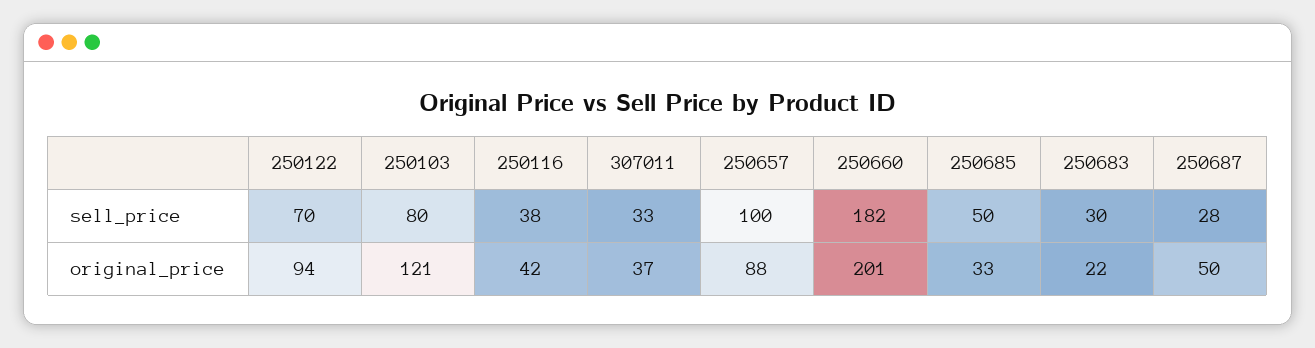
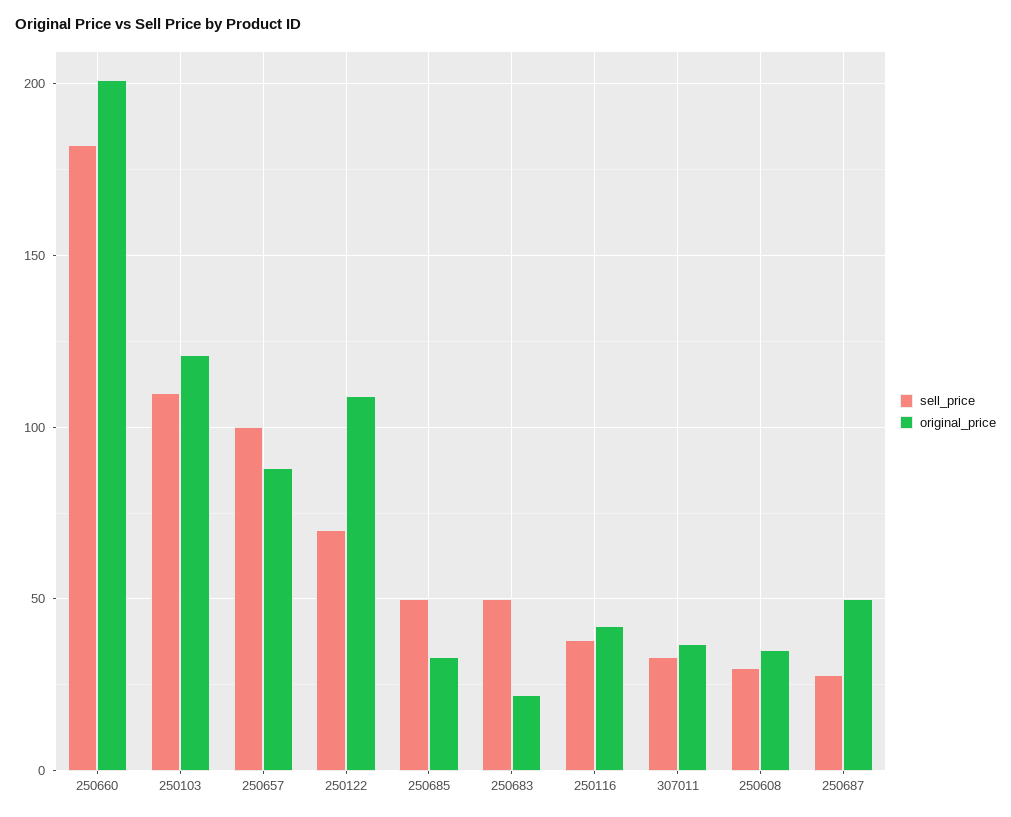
  {
    "sell_price": {
      "250122": 70,
-     "250103": 80,
+     "250103": 110,
      "250116": 38,
      "307011": 33,
      "250657": 100,
      "250660": 182,
      "250685": 50,
-     "250683": 30,
+     "250683": 50,
-     "250687": 28
+     "250687": 28,
+     "250608": 30
    },
    "original_price": {
-     "250122": 94,
+     "250122": 110,
      "250103": 121,
      "250116": 42,
      "307011": 37,
      "250657": 88,
      "250660": 201,
      "250685": 33,
      "250683": 22,
-     "250687": 50
+     "250687": 50,
+     "250608": 35
    }
  }

